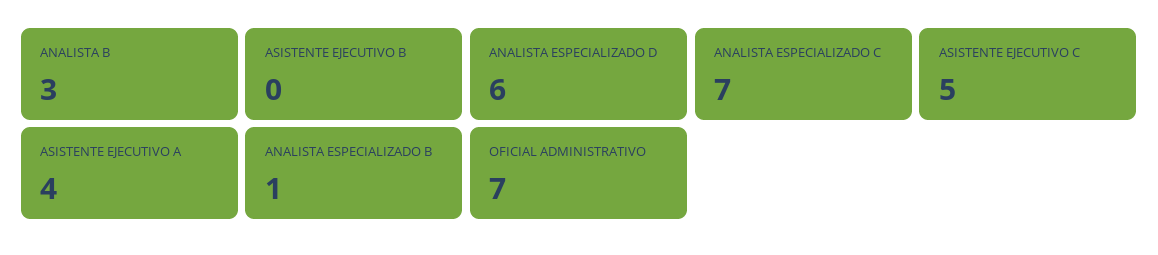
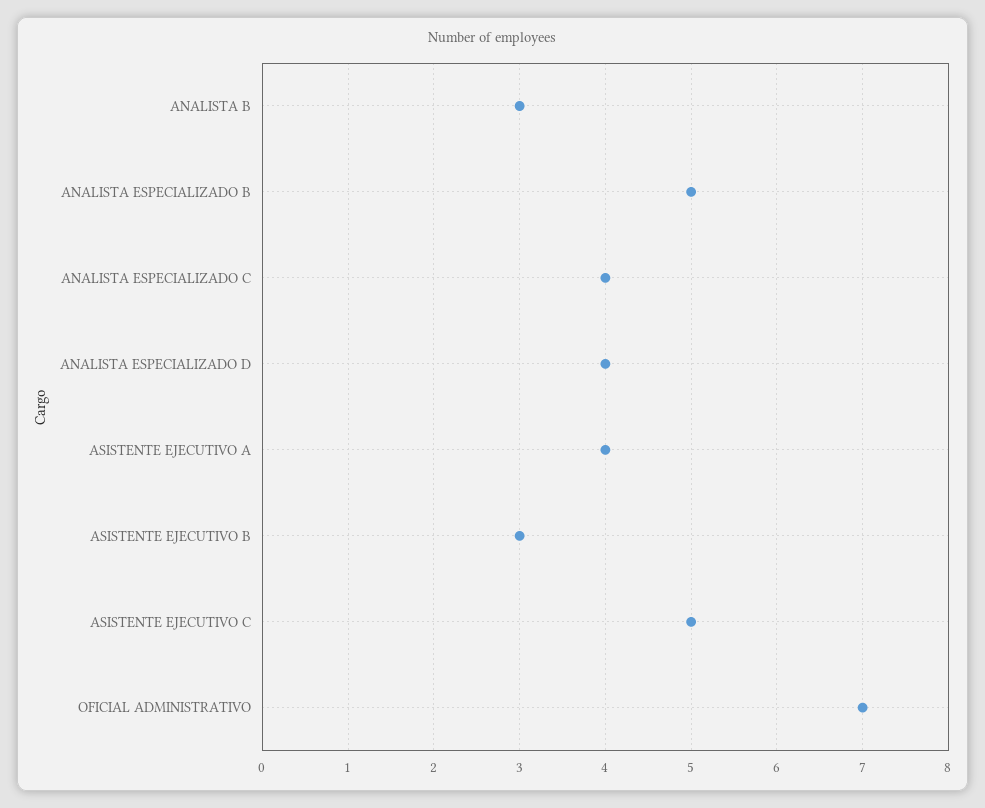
  {
    "ANALISTA B": 3,
-   "ASISTENTE EJECUTIVO B": 0,
+   "ASISTENTE EJECUTIVO B": 3,
-   "ANALISTA ESPECIALIZADO D": 6,
+   "ANALISTA ESPECIALIZADO D": 4,
-   "ANALISTA ESPECIALIZADO C": 7,
+   "ANALISTA ESPECIALIZADO C": 4,
    "ASISTENTE EJECUTIVO C": 5,
    "ASISTENTE EJECUTIVO A": 4,
-   "ANALISTA ESPECIALIZADO B": 1,
+   "ANALISTA ESPECIALIZADO B": 5,
    "OFICIAL ADMINISTRATIVO": 7
  }

